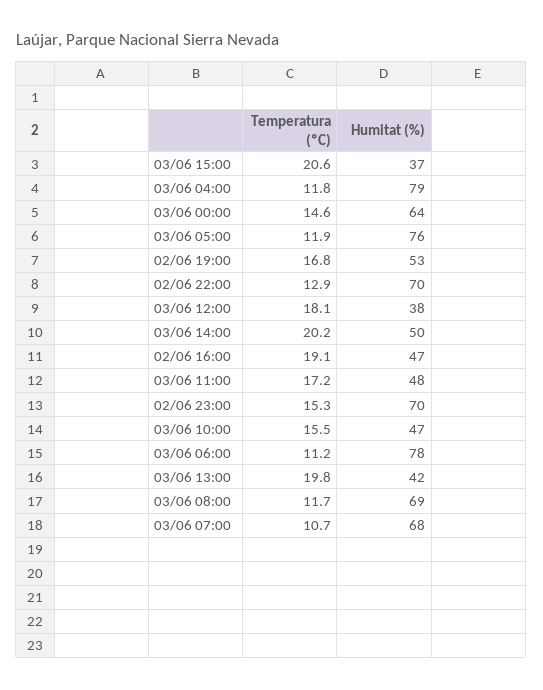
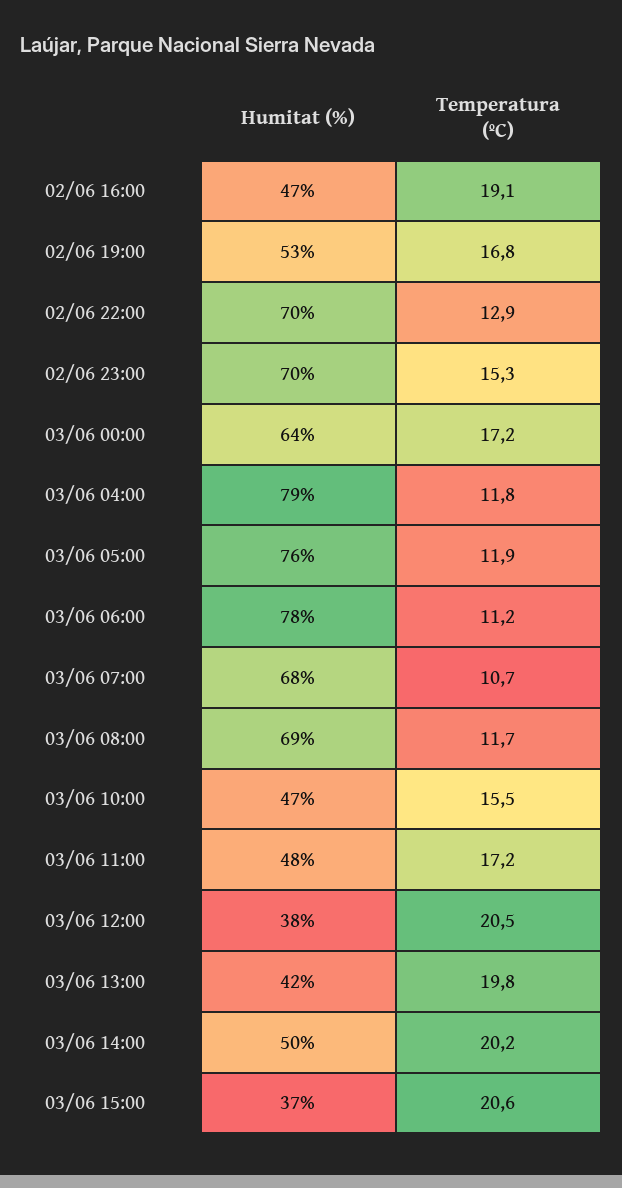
  {
    "Temperatura (ºC)": {
      "03/06 15:00": 20.6,
      "03/06 04:00": 11.8,
-     "03/06 00:00": 14.6,
+     "03/06 00:00": 17.2,
      "03/06 05:00": 11.9,
      "02/06 19:00": 16.8,
      "02/06 22:00": 12.9,
-     "03/06 12:00": 18.1,
+     "03/06 12:00": 20.5,
      "03/06 14:00": 20.2,
      "02/06 16:00": 19.1,
      "03/06 11:00": 17.2,
      "02/06 23:00": 15.3,
      "03/06 10:00": 15.5,
      "03/06 06:00": 11.2,
      "03/06 13:00": 19.8,
      "03/06 08:00": 11.7,
      "03/06 07:00": 10.7
    },
    "Humitat (%)": {
      "03/06 15:00": 37,
      "03/06 04:00": 79,
      "03/06 00:00": 64,
      "03/06 05:00": 76,
      "02/06 19:00": 53,
      "02/06 22:00": 70,
      "03/06 12:00": 38,
      "03/06 14:00": 50,
      "02/06 16:00": 47,
      "03/06 11:00": 48,
      "02/06 23:00": 70,
      "03/06 10:00": 47,
      "03/06 06:00": 78,
      "03/06 13:00": 42,
      "03/06 08:00": 69,
      "03/06 07:00": 68
    }
  }

